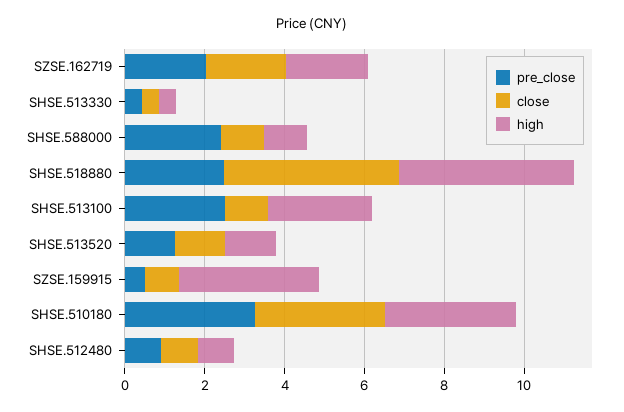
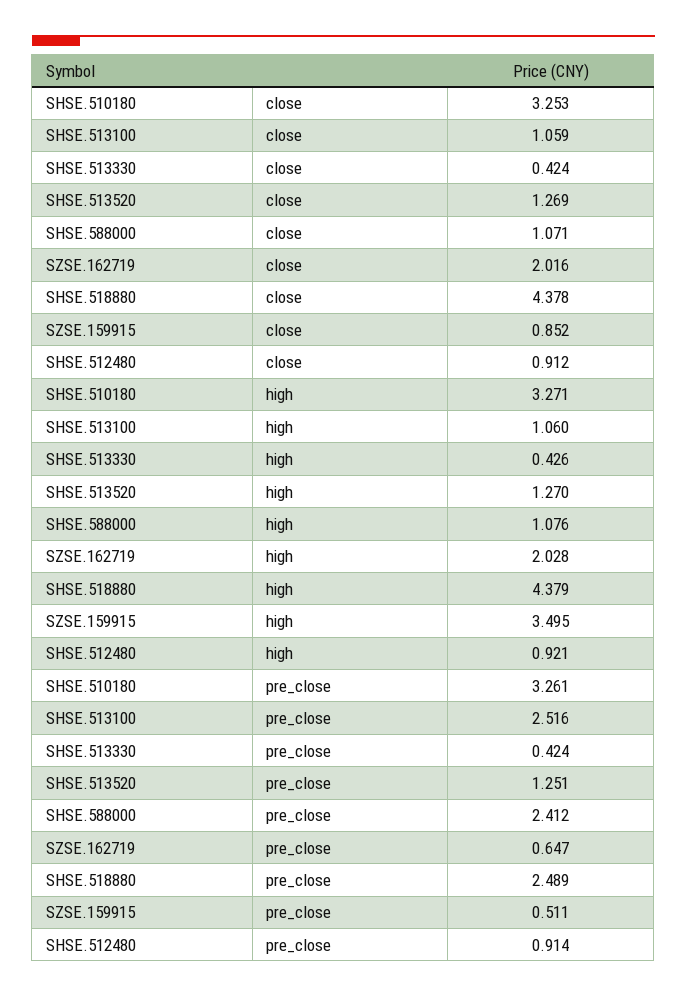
  {
    "pre_close": {
-     "SZSE.162719": 2,
+     "SZSE.162719": 0.647,
      "SHSE.513330": 0.424,
      "SHSE.588000": 2.412,
      "SHSE.518880": 2.489,
      "SHSE.513100": 2.516,
      "SHSE.513520": 1.251,
      "SZSE.159915": 0.511,
      "SHSE.510180": 3.261,
      "SHSE.512480": 0.914
    },
    "close": {
      "SZSE.162719": 2.016,
      "SHSE.513330": 0.424,
      "SHSE.588000": 1.071,
      "SHSE.518880": 4.378,
      "SHSE.513100": 1.059,
      "SHSE.513520": 1.269,
      "SZSE.159915": 0.852,
      "SHSE.510180": 3.253,
      "SHSE.512480": 0.912
    },
    "high": {
      "SZSE.162719": 2.028,
      "SHSE.513330": 0.426,
      "SHSE.588000": 1.076,
      "SHSE.518880": 4.379,
-     "SHSE.513100": 2.5,
+     "SHSE.513100": 1.06,
      "SHSE.513520": 1.27,
      "SZSE.159915": 3.495,
      "SHSE.510180": 3.271,
      "SHSE.512480": 0.921
    }
  }

